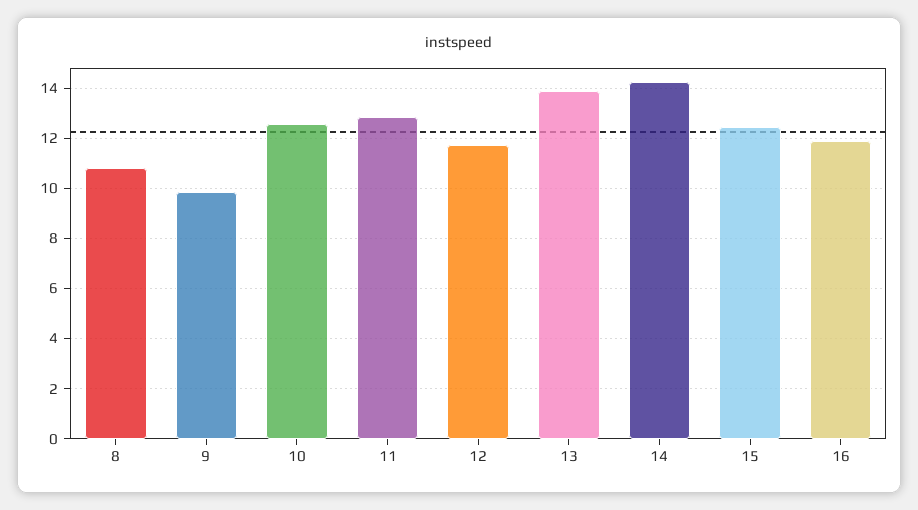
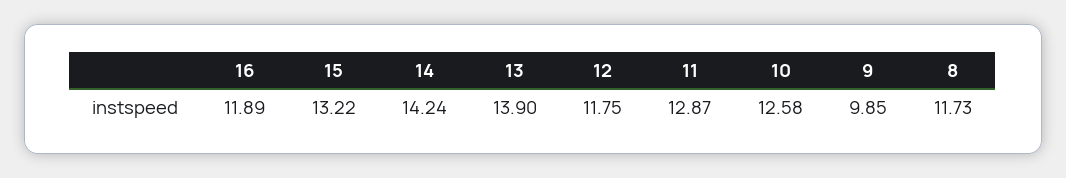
  {
-   "8": 10.75,
+   "8": 11.73,
    "9": 9.85,
    "10": 12.58,
    "11": 12.87,
    "12": 11.75,
    "13": 13.9,
    "14": 14.24,
-   "15": 12.5,
+   "15": 13.22,
    "16": 11.89
  }

